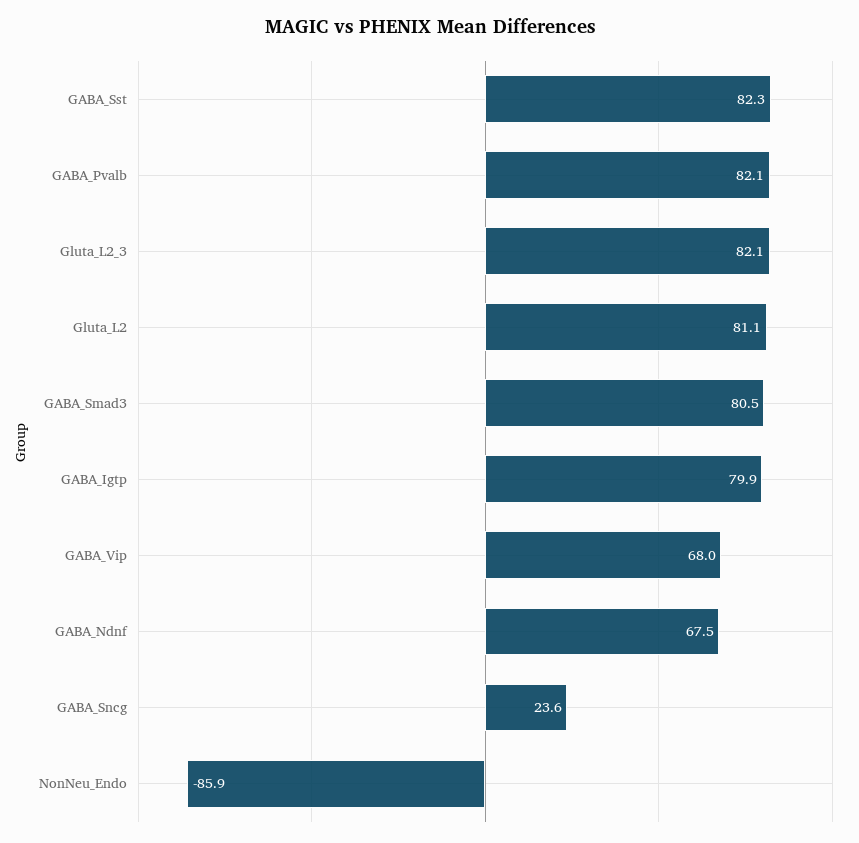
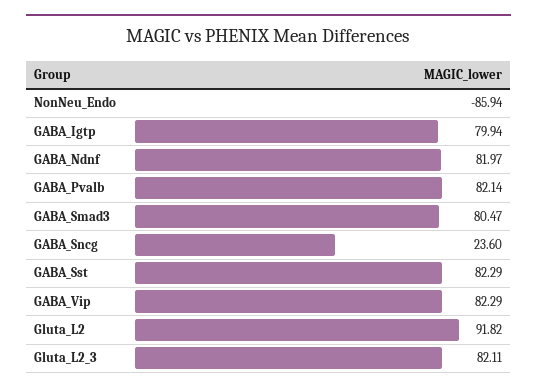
  {
    "GABA_Sst": 82.29,
    "GABA_Pvalb": 82.14,
    "Gluta_L2_3": 82.11,
-   "Gluta_L2": 81.1,
+   "Gluta_L2": 91.82,
    "GABA_Smad3": 80.47,
    "GABA_Igtp": 79.94,
-   "GABA_Vip": 68,
+   "GABA_Vip": 82.29,
-   "GABA_Ndnf": 67.5,
+   "GABA_Ndnf": 81.97,
    "GABA_Sncg": 23.6,
    "NonNeu_Endo": -85.94
  }

